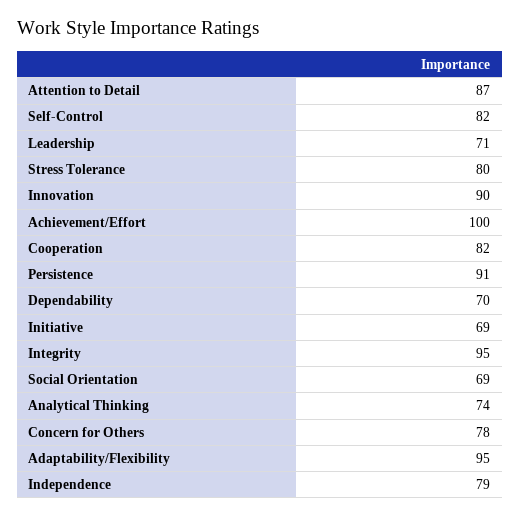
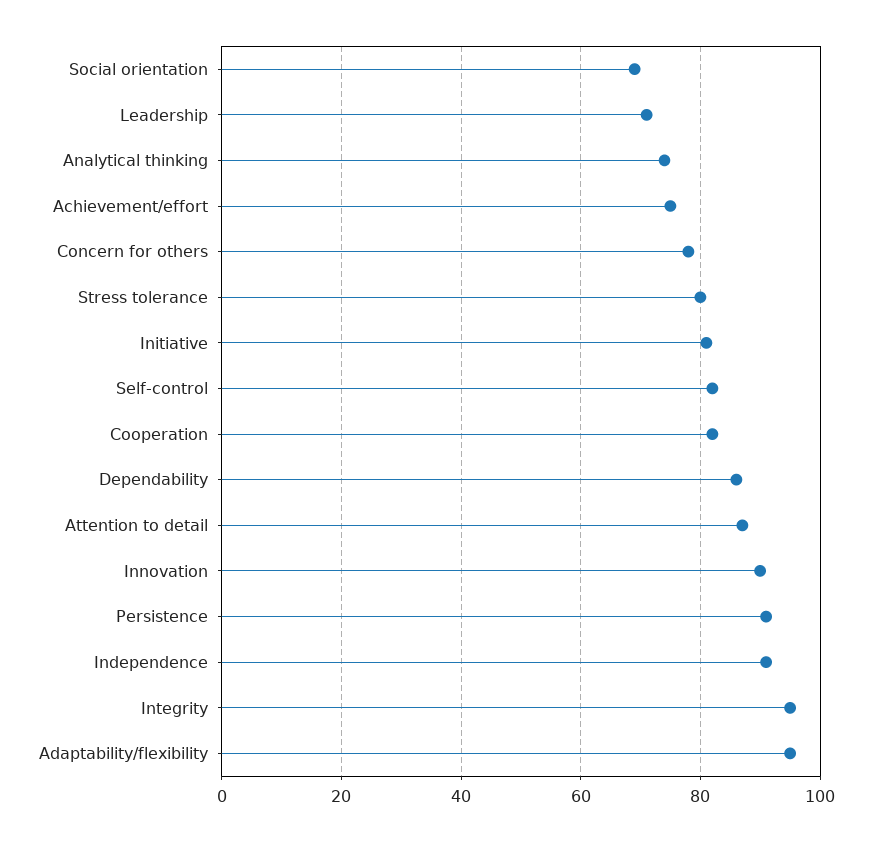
  {
    "Attention to Detail": 87,
    "Self-Control": 82,
    "Leadership": 71,
    "Stress Tolerance": 80,
    "Innovation": 90,
-   "Achievement/Effort": 100,
+   "Achievement/Effort": 75,
    "Cooperation": 82,
    "Persistence": 91,
-   "Dependability": 70,
+   "Dependability": 85,
-   "Initiative": 69,
+   "Initiative": 80,
    "Integrity": 95,
    "Social Orientation": 69,
    "Analytical Thinking": 74,
    "Concern for Others": 78,
    "Adaptability/Flexibility": 95,
-   "Independence": 79
+   "Independence": 90
  }

